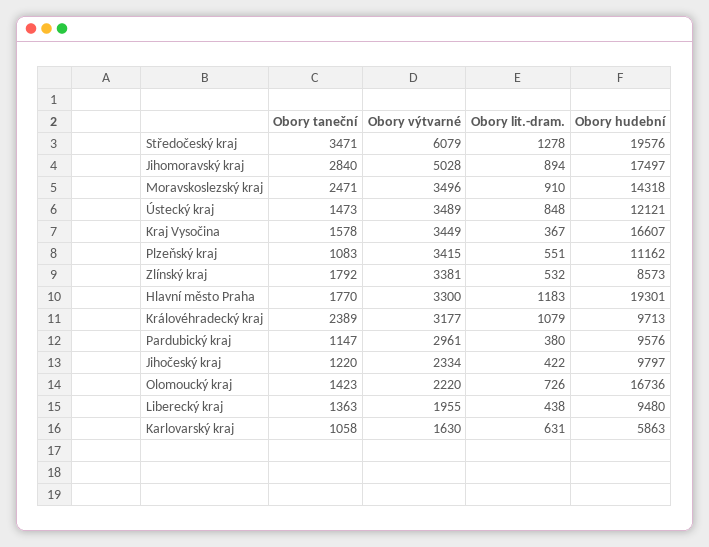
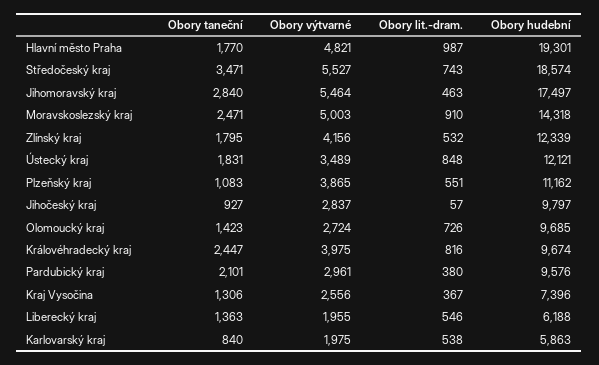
  {
    "Obory taneční": {
      "Středočeský kraj": 3471,
      "Jihomoravský kraj": 2840,
      "Moravskoslezský kraj": 2471,
-     "Ústecký kraj": 1473,
+     "Ústecký kraj": 1831,
-     "Kraj Vysočina": 1578,
+     "Kraj Vysočina": 1306,
      "Plzeňský kraj": 1083,
-     "Zlínský kraj": 1792,
+     "Zlínský kraj": 1795,
      "Hlavní město Praha": 1770,
-     "Královéhradecký kraj": 2389,
+     "Královéhradecký kraj": 2447,
-     "Pardubický kraj": 1147,
+     "Pardubický kraj": 2101,
-     "Jihočeský kraj": 1220,
+     "Jihočeský kraj": 927,
      "Olomoucký kraj": 1423,
      "Liberecký kraj": 1363,
-     "Karlovarský kraj": 1058
+     "Karlovarský kraj": 840
    },
    "Obory výtvarné": {
-     "Středočeský kraj": 6079,
+     "Středočeský kraj": 5527,
-     "Jihomoravský kraj": 5028,
+     "Jihomoravský kraj": 5464,
-     "Moravskoslezský kraj": 3496,
+     "Moravskoslezský kraj": 5003,
      "Ústecký kraj": 3489,
-     "Kraj Vysočina": 3449,
+     "Kraj Vysočina": 2556,
-     "Plzeňský kraj": 3415,
+     "Plzeňský kraj": 3865,
-     "Zlínský kraj": 3381,
+     "Zlínský kraj": 4156,
-     "Hlavní město Praha": 3300,
+     "Hlavní město Praha": 4821,
-     "Královéhradecký kraj": 3177,
+     "Královéhradecký kraj": 3975,
      "Pardubický kraj": 2961,
-     "Jihočeský kraj": 2334,
+     "Jihočeský kraj": 2837,
-     "Olomoucký kraj": 2220,
+     "Olomoucký kraj": 2724,
      "Liberecký kraj": 1955,
-     "Karlovarský kraj": 1630
+     "Karlovarský kraj": 1975
    },
    "Obory lit.-dram.": {
-     "Středočeský kraj": 1278,
+     "Středočeský kraj": 743,
-     "Jihomoravský kraj": 894,
+     "Jihomoravský kraj": 463,
      "Moravskoslezský kraj": 910,
      "Ústecký kraj": 848,
      "Kraj Vysočina": 367,
      "Plzeňský kraj": 551,
      "Zlínský kraj": 532,
-     "Hlavní město Praha": 1183,
+     "Hlavní město Praha": 987,
-     "Královéhradecký kraj": 1079,
+     "Královéhradecký kraj": 816,
      "Pardubický kraj": 380,
-     "Jihočeský kraj": 422,
+     "Jihočeský kraj": 57,
      "Olomoucký kraj": 726,
-     "Liberecký kraj": 438,
+     "Liberecký kraj": 546,
-     "Karlovarský kraj": 631
+     "Karlovarský kraj": 538
    },
    "Obory hudební": {
-     "Středočeský kraj": 19576,
+     "Středočeský kraj": 18574,
      "Jihomoravský kraj": 17497,
      "Moravskoslezský kraj": 14318,
      "Ústecký kraj": 12121,
-     "Kraj Vysočina": 16607,
+     "Kraj Vysočina": 7396,
      "Plzeňský kraj": 11162,
-     "Zlínský kraj": 8573,
+     "Zlínský kraj": 12339,
      "Hlavní město Praha": 19301,
-     "Královéhradecký kraj": 9713,
+     "Královéhradecký kraj": 9674,
      "Pardubický kraj": 9576,
      "Jihočeský kraj": 9797,
-     "Olomoucký kraj": 16736,
+     "Olomoucký kraj": 9685,
-     "Liberecký kraj": 9480,
+     "Liberecký kraj": 6188,
      "Karlovarský kraj": 5863
    }
  }

